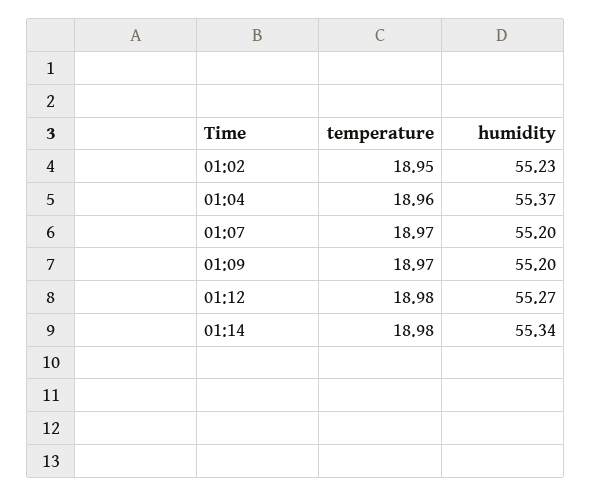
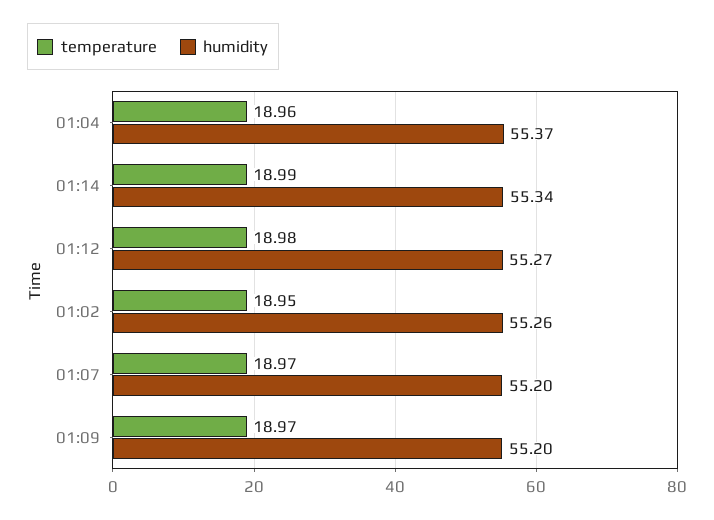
  {
    "temperature": {
      "01:02": 18.95,
      "01:04": 18.96,
      "01:07": 18.97,
      "01:09": 18.97,
      "01:12": 18.98,
-     "01:14": 18.98
+     "01:14": 18.99
    },
    "humidity": {
-     "01:02": 55.23,
+     "01:02": 55.26,
      "01:04": 55.37,
      "01:07": 55.2,
      "01:09": 55.2,
      "01:12": 55.27,
      "01:14": 55.34
    }
  }

